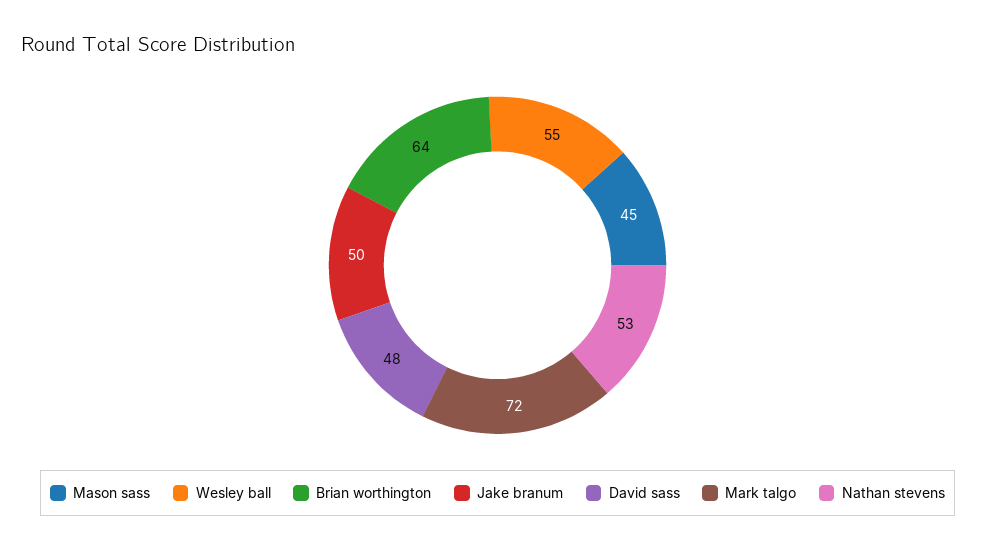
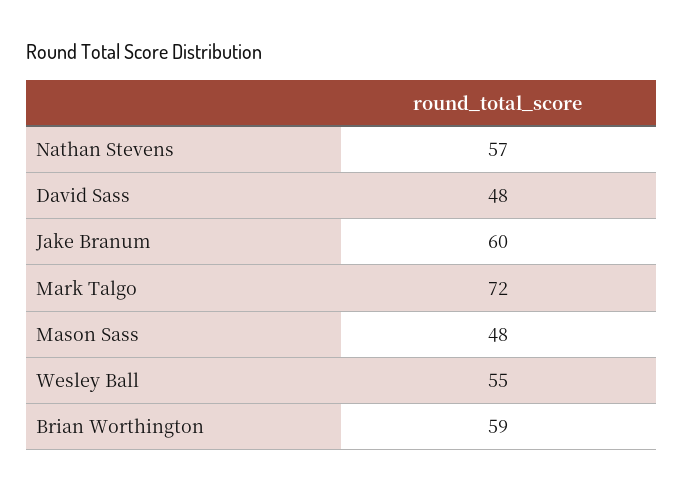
  {
-   "Mason sass": 45,
+   "Mason sass": 48,
    "Wesley ball": 55,
-   "Brian worthington": 64,
+   "Brian worthington": 59,
-   "Jake branum": 50,
+   "Jake branum": 60,
    "David sass": 48,
    "Mark talgo": 72,
-   "Nathan stevens": 53
+   "Nathan stevens": 57
  }

